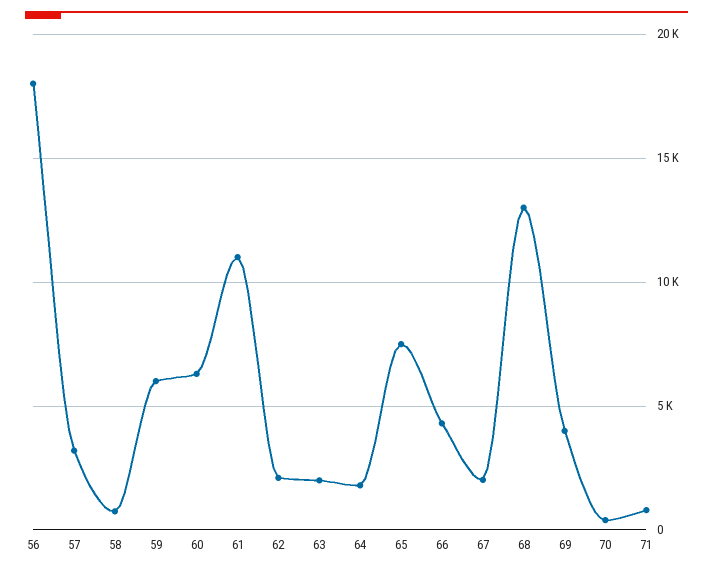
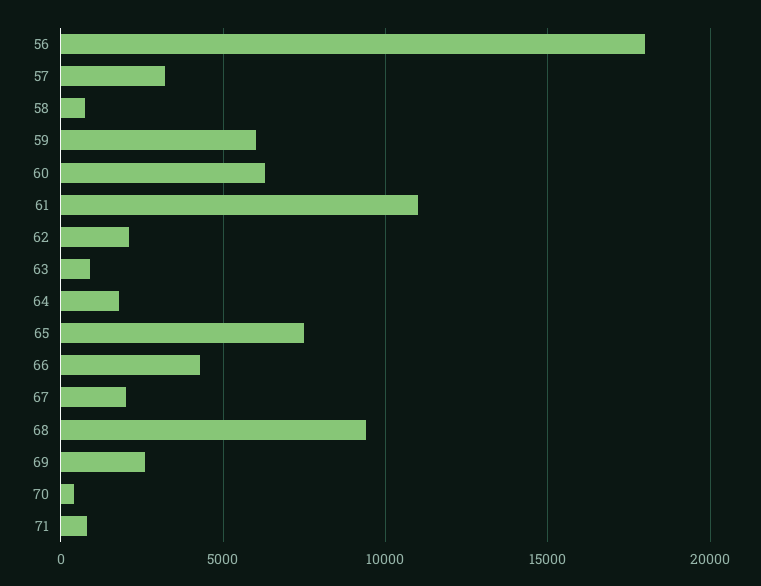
  {
    "56": 18000,
    "57": 3000,
    "58": 1000,
    "59": 6000,
    "60": 6500,
    "61": 11000,
    "62": 2000,
-   "63": 2000,
+   "63": 1000,
    "64": 2000,
    "65": 7500,
    "66": 4500,
    "67": 2000,
-   "68": 13000,
+   "68": 9500,
-   "69": 4000,
+   "69": 2500,
    "70": 500,
    "71": 1000
  }

